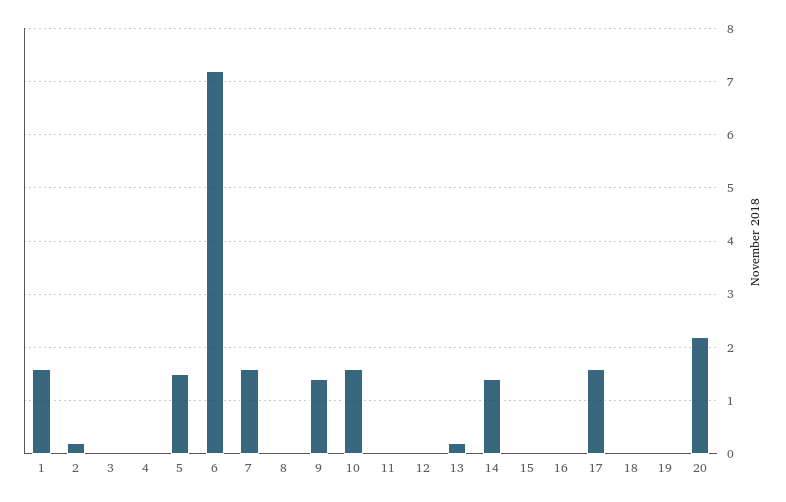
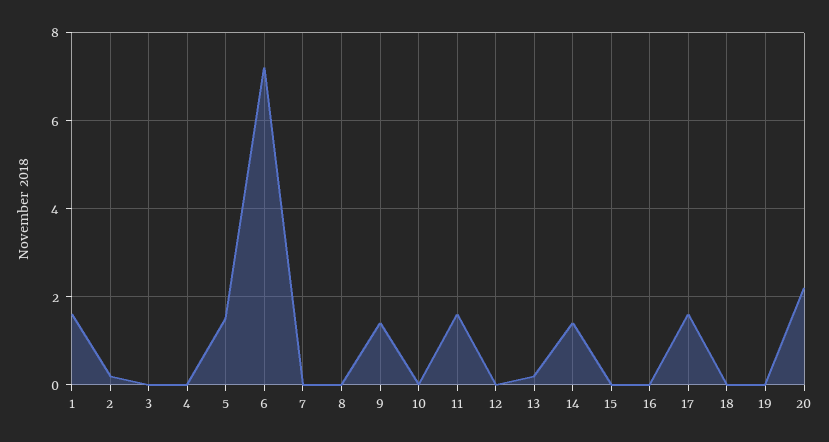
  {
    "1": 1.5,
    "2": 0,
    "3": 0,
    "4": 0,
    "5": 1.5,
    "6": 7,
-   "7": 1.5,
+   "7": 0,
    "8": 0,
    "9": 1.5,
-   "10": 1.5,
+   "10": 0,
-   "11": 0,
+   "11": 1.5,
    "12": 0,
    "13": 0,
    "14": 1.5,
    "15": 0,
    "16": 0,
    "17": 1.5,
    "18": 0,
    "19": 0,
    "20": 2
  }

